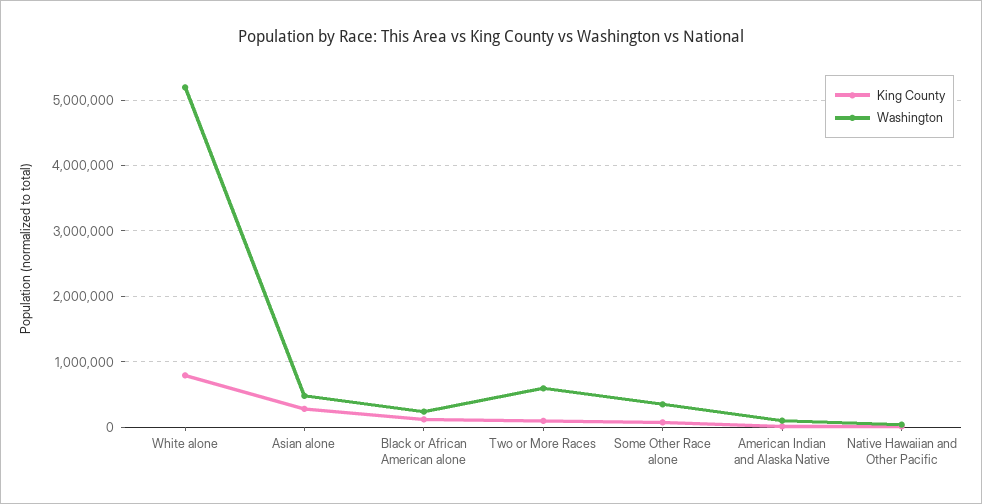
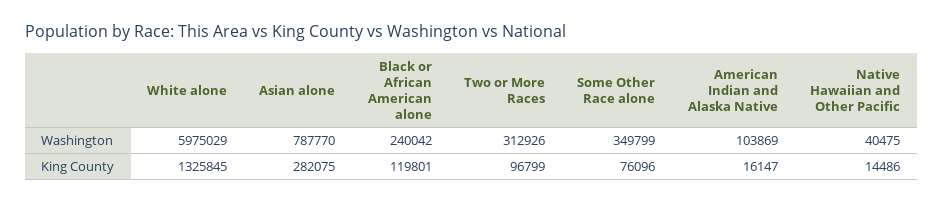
  {
    "King County": {
-     "White alone": 800000,
+     "White alone": 1325845,
      "Asian alone": 282075,
      "Black or African American alone": 119801,
      "Two or More Races": 96799,
      "Some Other Race alone": 76096,
      "American Indian and Alaska Native": 16147,
      "Native Hawaiian and Other Pacific": 14486
    },
    "Washington": {
-     "White alone": 5200000,
+     "White alone": 5975029,
-     "Asian alone": 500000,
+     "Asian alone": 787770,
      "Black or African American alone": 240042,
-     "Two or More Races": 600000,
+     "Two or More Races": 312926,
      "Some Other Race alone": 349799,
      "American Indian and Alaska Native": 103869,
      "Native Hawaiian and Other Pacific": 40475
    }
  }

